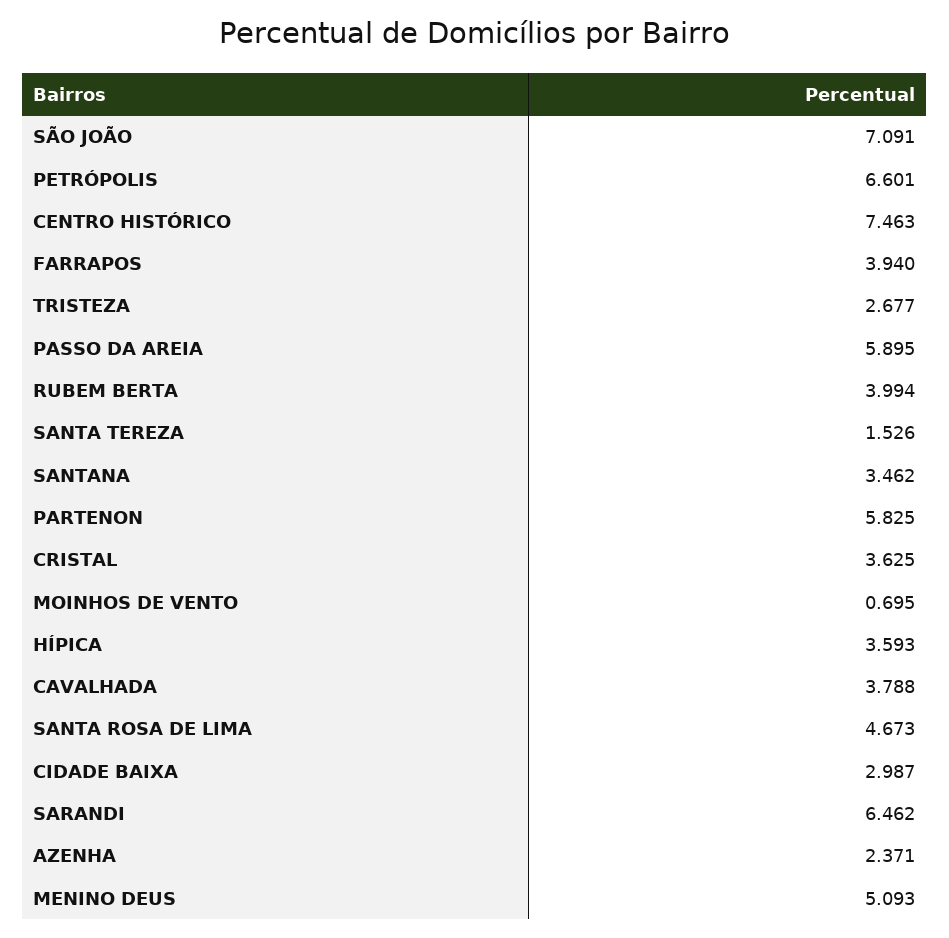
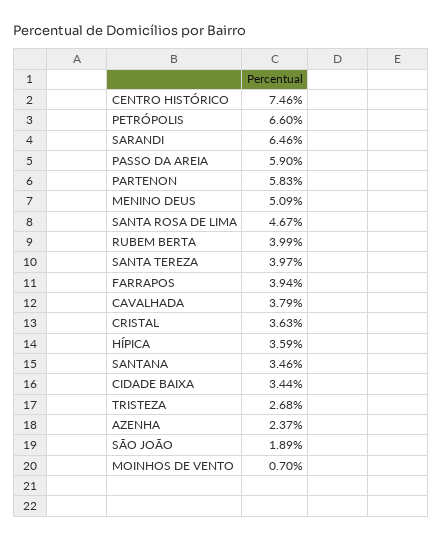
  {
-   "SÃO JOÃO": 7.091,
+   "SÃO JOÃO": 1.89,
    "PETRÓPOLIS": 6.601,
    "CENTRO HISTÓRICO": 7.463,
    "FARRAPOS": 3.94,
    "TRISTEZA": 2.677,
    "PASSO DA AREIA": 5.895,
    "RUBEM BERTA": 3.994,
-   "SANTA TEREZA": 1.526,
+   "SANTA TEREZA": 3.97,
    "SANTANA": 3.462,
    "PARTENON": 5.825,
    "CRISTAL": 3.625,
    "MOINHOS DE VENTO": 0.695,
    "HÍPICA": 3.593,
    "CAVALHADA": 3.788,
    "SANTA ROSA DE LIMA": 4.673,
-   "CIDADE BAIXA": 2.987,
+   "CIDADE BAIXA": 3.44,
    "SARANDI": 6.462,
    "AZENHA": 2.371,
    "MENINO DEUS": 5.093
  }

